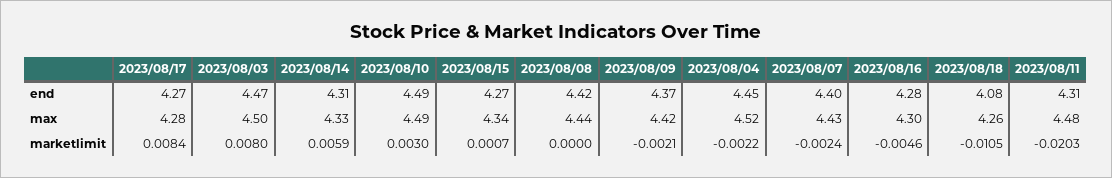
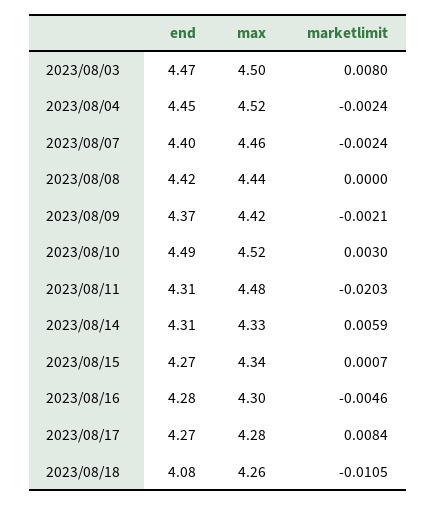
  {
    "2023/08/17": {
      "end": 4.27,
      "max": 4.28,
      "marketlimit": 0.0084
    },
    "2023/08/03": {
      "end": 4.47,
      "max": 4.5,
      "marketlimit": 0.008
    },
    "2023/08/14": {
      "end": 4.31,
      "max": 4.33,
      "marketlimit": 0.0059
    },
    "2023/08/10": {
      "end": 4.49,
-     "max": 4.49,
+     "max": 4.52,
      "marketlimit": 0.003
    },
    "2023/08/15": {
      "end": 4.27,
      "max": 4.34,
      "marketlimit": 0.0007
    },
    "2023/08/08": {
      "end": 4.42,
      "max": 4.44,
      "marketlimit": 0
    },
    "2023/08/09": {
      "end": 4.37,
      "max": 4.42,
      "marketlimit": -0.0021
    },
    "2023/08/04": {
      "end": 4.45,
      "max": 4.52,
-     "marketlimit": -0.0022
+     "marketlimit": -0.0024
    },
    "2023/08/07": {
      "end": 4.4,
-     "max": 4.43,
+     "max": 4.46,
      "marketlimit": -0.0024
    },
    "2023/08/16": {
      "end": 4.28,
      "max": 4.3,
      "marketlimit": -0.0046
    },
    "2023/08/18": {
      "end": 4.08,
      "max": 4.26,
      "marketlimit": -0.0105
    },
    "2023/08/11": {
      "end": 4.31,
      "max": 4.48,
      "marketlimit": -0.0203
    }
  }

